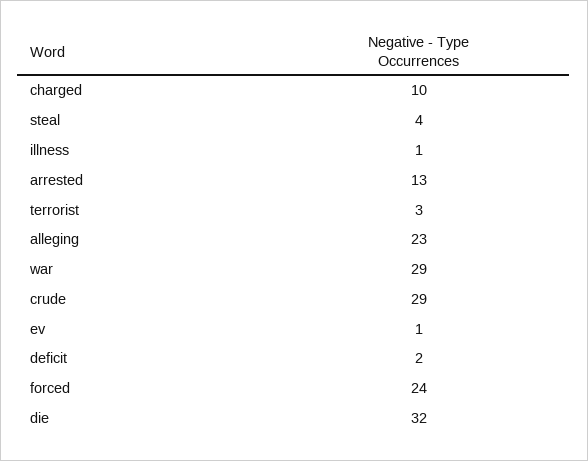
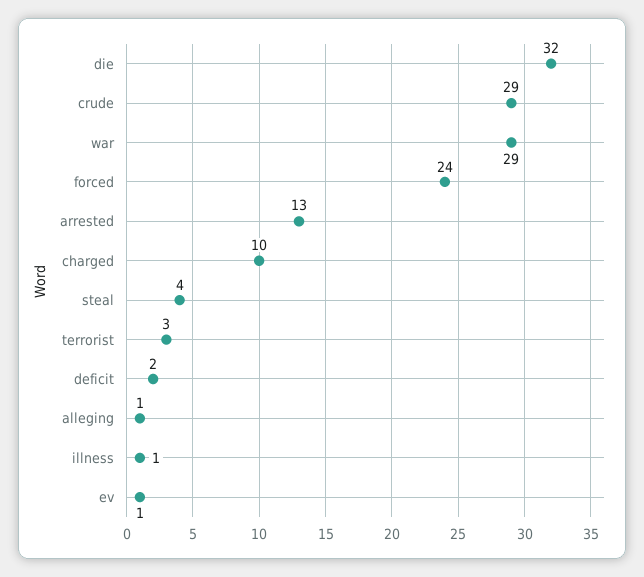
  {
    "charged": 10,
    "steal": 4,
    "illness": 1,
    "arrested": 13,
    "terrorist": 3,
-   "alleging": 23,
+   "alleging": 1,
    "war": 29,
    "crude": 29,
    "ev": 1,
    "deficit": 2,
    "forced": 24,
    "die": 32
  }

